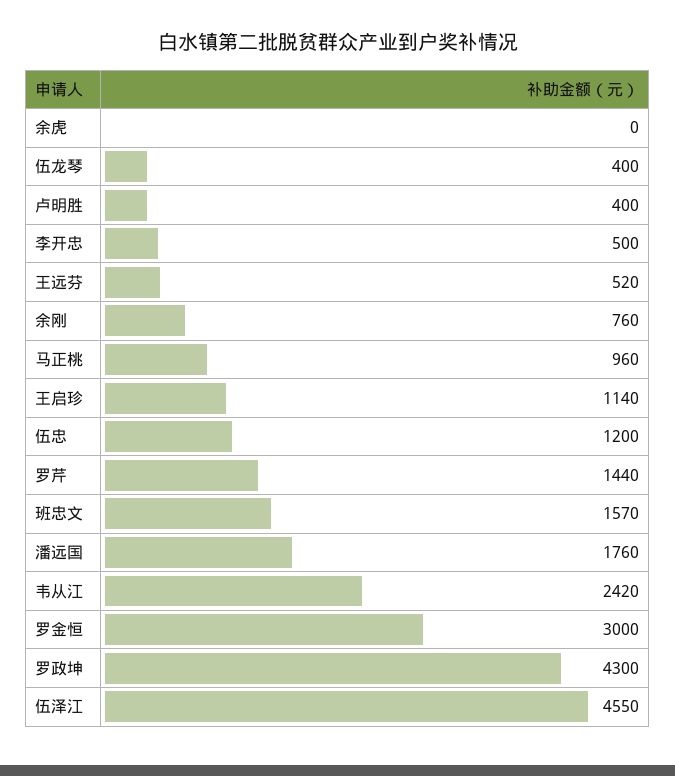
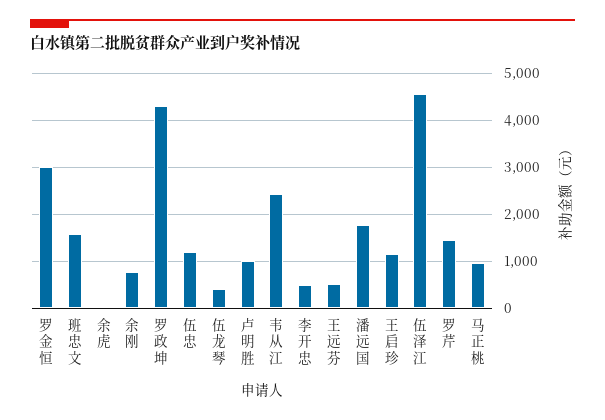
  {
    "余虎": 0,
    "伍龙琴": 400,
-   "卢明胜": 400,
+   "卢明胜": 1000,
    "李开忠": 500,
    "王远芬": 520,
    "余刚": 760,
    "马正桃": 960,
    "王启珍": 1140,
    "伍忠": 1200,
    "罗芹": 1440,
    "班忠文": 1570,
    "潘远国": 1760,
    "韦从江": 2420,
    "罗金恒": 3000,
    "罗政坤": 4300,
    "伍泽江": 4550
  }

